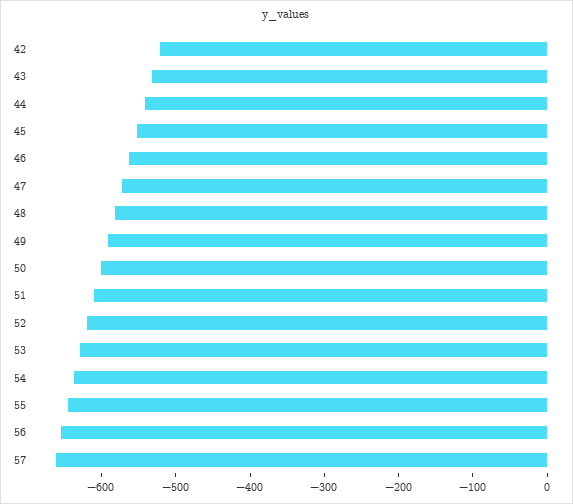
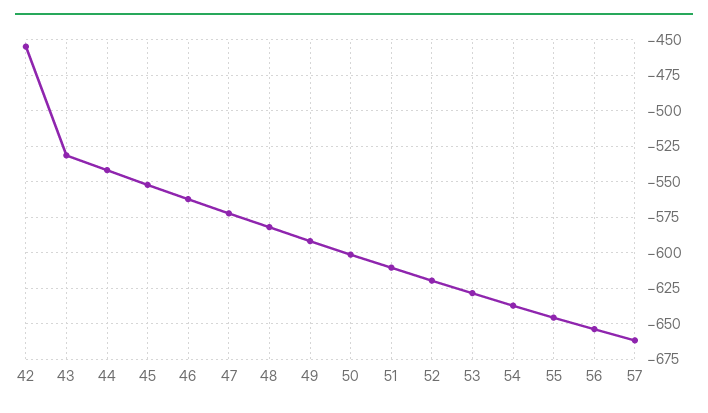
  {
-   "42": -520,
+   "42": -455,
    "43": -530,
    "44": -540,
    "45": -550,
    "46": -560,
    "47": -570,
    "48": -580,
    "49": -590,
    "50": -600,
    "51": -610,
    "52": -620,
    "53": -630,
    "54": -635,
    "55": -645,
    "56": -655,
    "57": -660
  }

